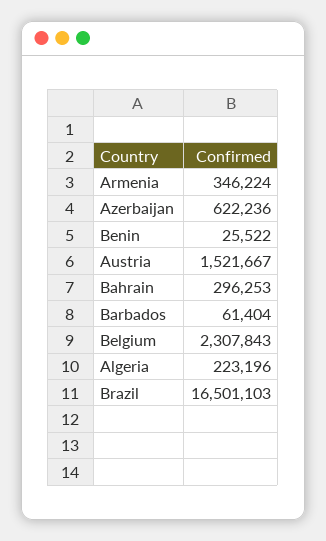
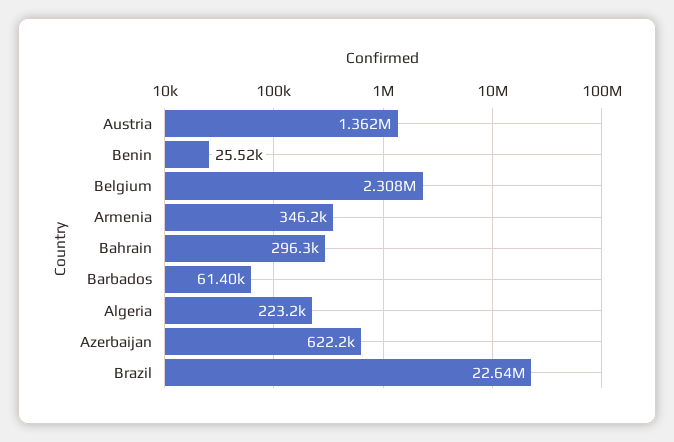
  {
    "Armenia": 346224,
    "Azerbaijan": 622236,
    "Benin": 25522,
-   "Austria": 1521667,
+   "Austria": 1362000,
    "Bahrain": 296253,
    "Barbados": 61404,
    "Belgium": 2307843,
    "Algeria": 223196,
-   "Brazil": 16501103
+   "Brazil": 22640000
  }

